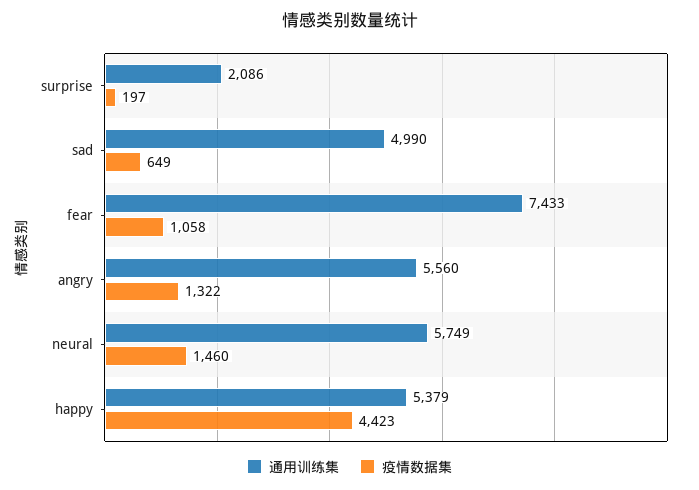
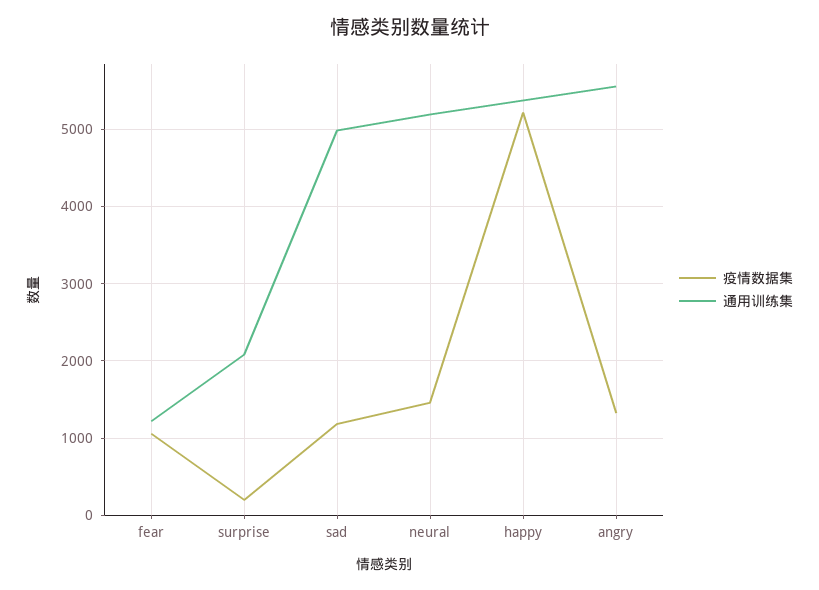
  {
    "通用训练集": {
      "surprise": 2086,
      "sad": 4990,
-     "fear": 7433,
+     "fear": 1200,
      "angry": 5560,
-     "neural": 5749,
+     "neural": 5200,
      "happy": 5379
    },
    "疫情数据集": {
      "surprise": 197,
-     "sad": 649,
+     "sad": 1200,
      "fear": 1058,
      "angry": 1322,
      "neural": 1460,
-     "happy": 4423
+     "happy": 5200
    }
  }

